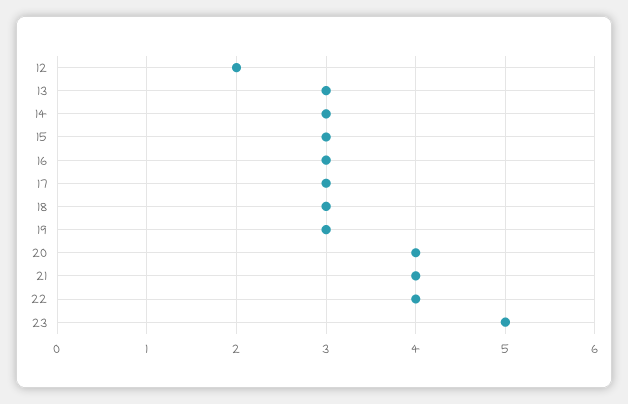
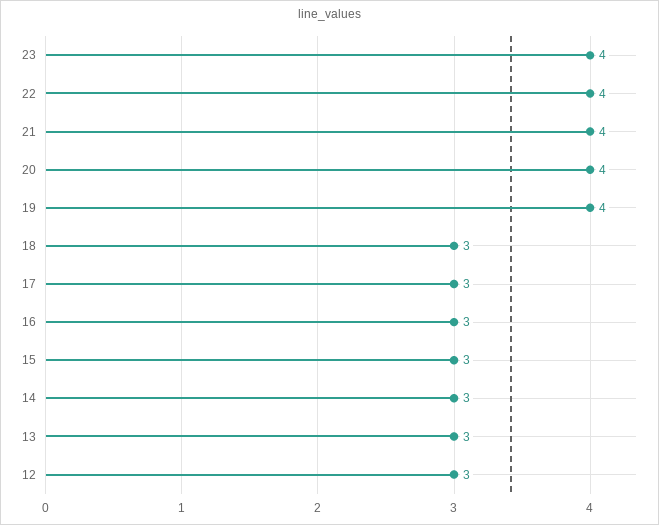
  {
-   "12": 2,
+   "12": 3,
    "13": 3,
    "14": 3,
    "15": 3,
    "16": 3,
    "17": 3,
    "18": 3,
-   "19": 3,
+   "19": 4,
    "20": 4,
    "21": 4,
    "22": 4,
-   "23": 5
+   "23": 4
  }

